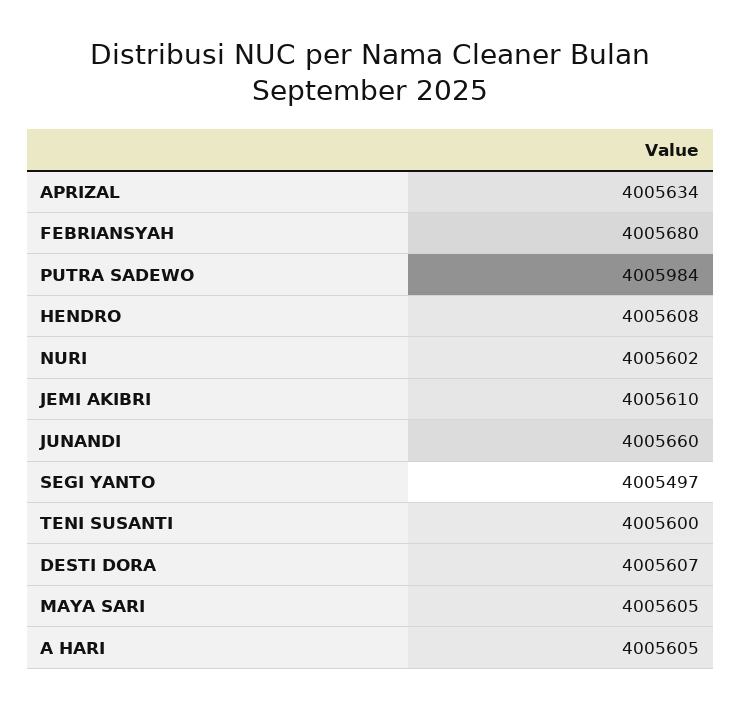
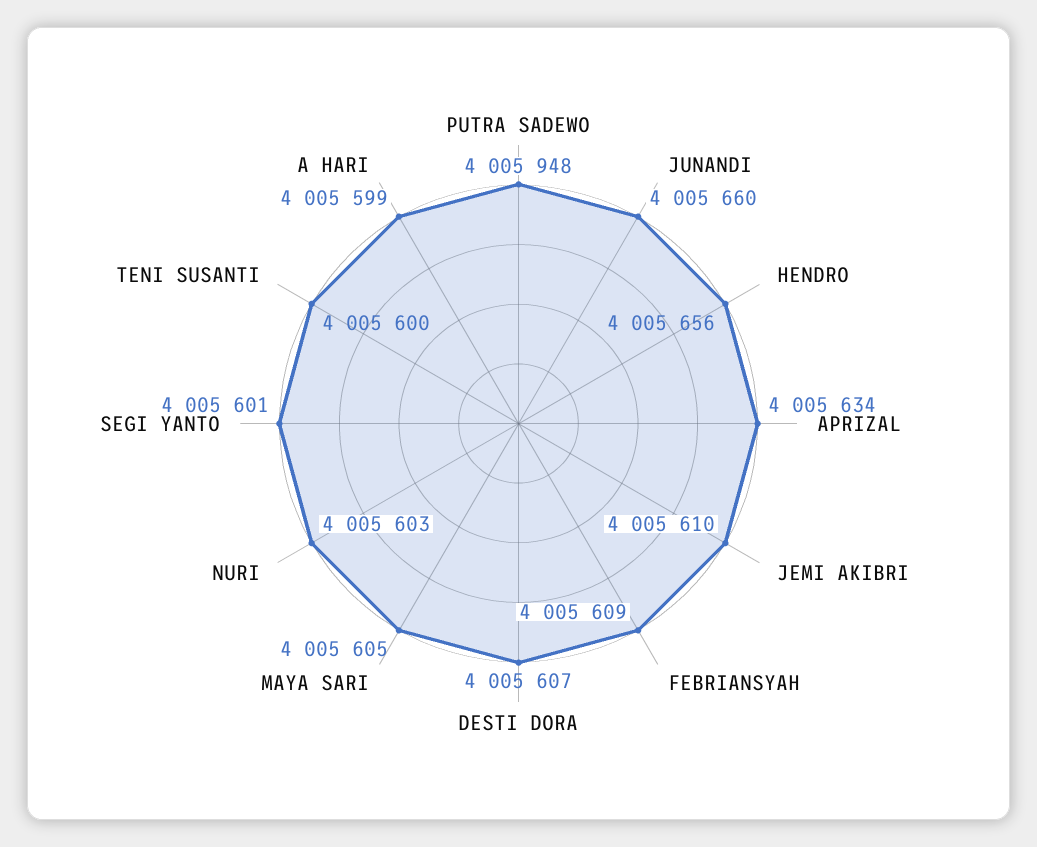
  {
    "APRIZAL": 4005634,
-   "FEBRIANSYAH": 4005680,
+   "FEBRIANSYAH": 4005609,
-   "PUTRA SADEWO": 4005984,
+   "PUTRA SADEWO": 4005948,
-   "HENDRO": 4005608,
+   "HENDRO": 4005656,
-   "NURI": 4005602,
+   "NURI": 4005603,
    "JEMI AKIBRI": 4005610,
    "JUNANDI": 4005660,
-   "SEGI YANTO": 4005497,
+   "SEGI YANTO": 4005601,
    "TENI SUSANTI": 4005600,
    "DESTI DORA": 4005607,
    "MAYA SARI": 4005605,
-   "A HARI": 4005605
+   "A HARI": 4005599
  }

